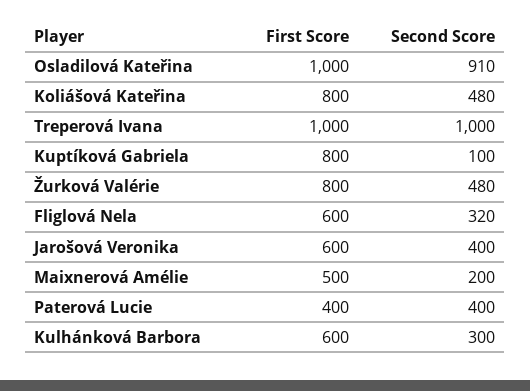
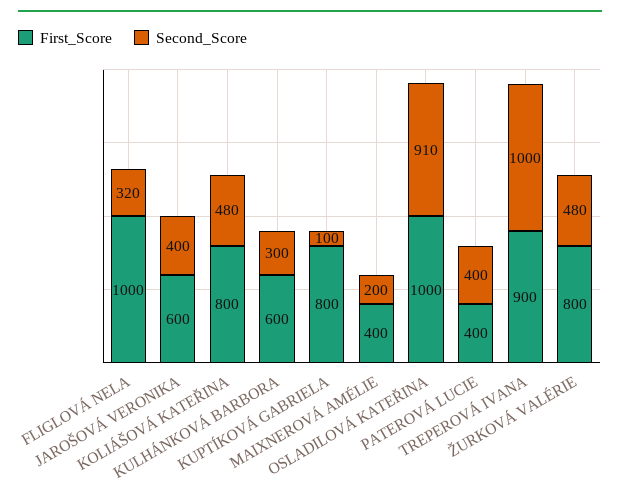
  {
    "First Score": {
      "Osladilová Kateřina": 1000,
      "Koliášová Kateřina": 800,
-     "Treperová Ivana": 1000,
+     "Treperová Ivana": 900,
      "Kuptíková Gabriela": 800,
      "Žurková Valérie": 800,
-     "Fliglová Nela": 600,
+     "Fliglová Nela": 1000,
      "Jarošová Veronika": 600,
-     "Maixnerová Amélie": 500,
+     "Maixnerová Amélie": 400,
      "Paterová Lucie": 400,
      "Kulhánková Barbora": 600
    },
    "Second Score": {
      "Osladilová Kateřina": 910,
      "Koliášová Kateřina": 480,
      "Treperová Ivana": 1000,
      "Kuptíková Gabriela": 100,
      "Žurková Valérie": 480,
      "Fliglová Nela": 320,
      "Jarošová Veronika": 400,
      "Maixnerová Amélie": 200,
      "Paterová Lucie": 400,
      "Kulhánková Barbora": 300
    }
  }

